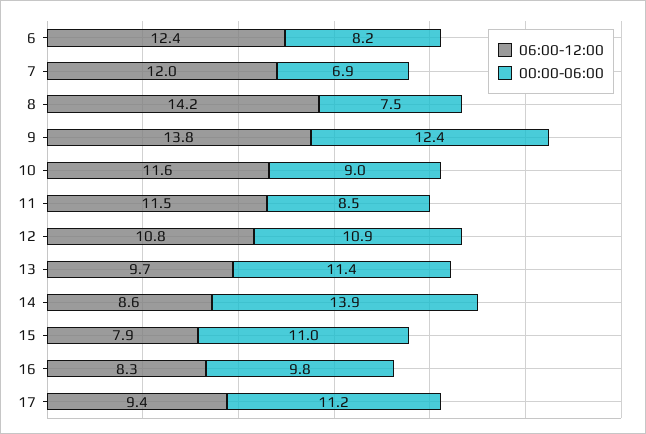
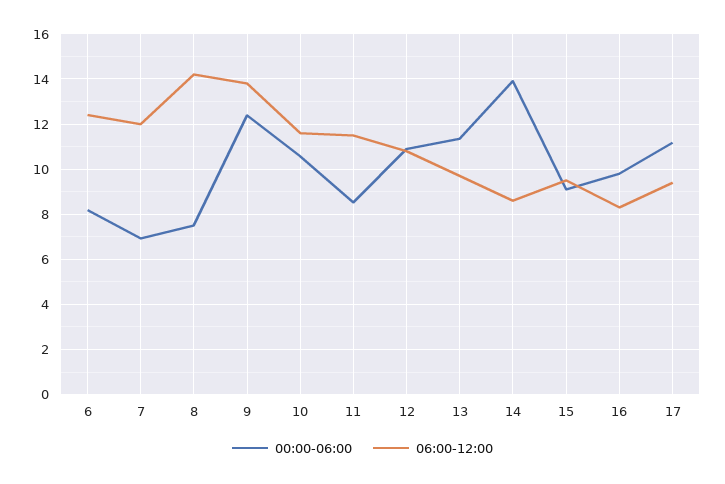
  {
    "06:00-12:00": {
      "6": 12.4,
      "7": 12,
      "8": 14.2,
      "9": 13.8,
      "10": 11.6,
      "11": 11.5,
      "12": 10.8,
      "13": 9.7,
      "14": 8.6,
-     "15": 7.9,
+     "15": 9.5,
      "16": 8.3,
      "17": 9.4
    },
    "00:00-06:00": {
      "6": 8.2,
      "7": 6.9,
      "8": 7.5,
      "9": 12.4,
-     "10": 9,
+     "10": 10.5,
      "11": 8.5,
      "12": 10.9,
      "13": 11.4,
      "14": 13.9,
-     "15": 11,
+     "15": 9,
      "16": 9.8,
      "17": 11.2
    }
  }

